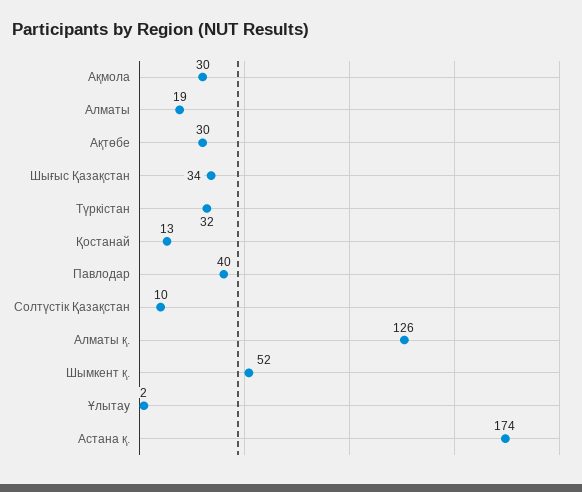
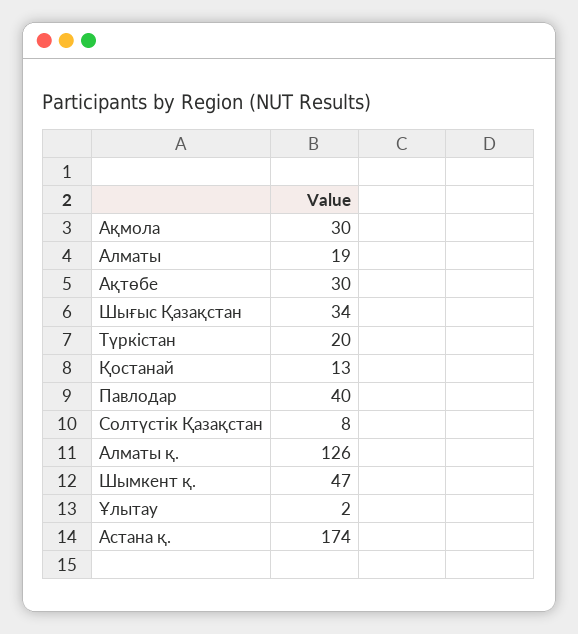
  {
    "Ақмола": 30,
    "Алматы": 19,
    "Ақтөбе": 30,
    "Шығыс Қазақстан": 34,
-   "Түркістан": 32,
+   "Түркістан": 20,
    "Қостанай": 13,
    "Павлодар": 40,
-   "Солтүстік Қазақстан": 10,
+   "Солтүстік Қазақстан": 8,
    "Алматы қ.": 126,
-   "Шымкент қ.": 52,
+   "Шымкент қ.": 47,
    "Ұлытау": 2,
    "Астана қ.": 174
  }

